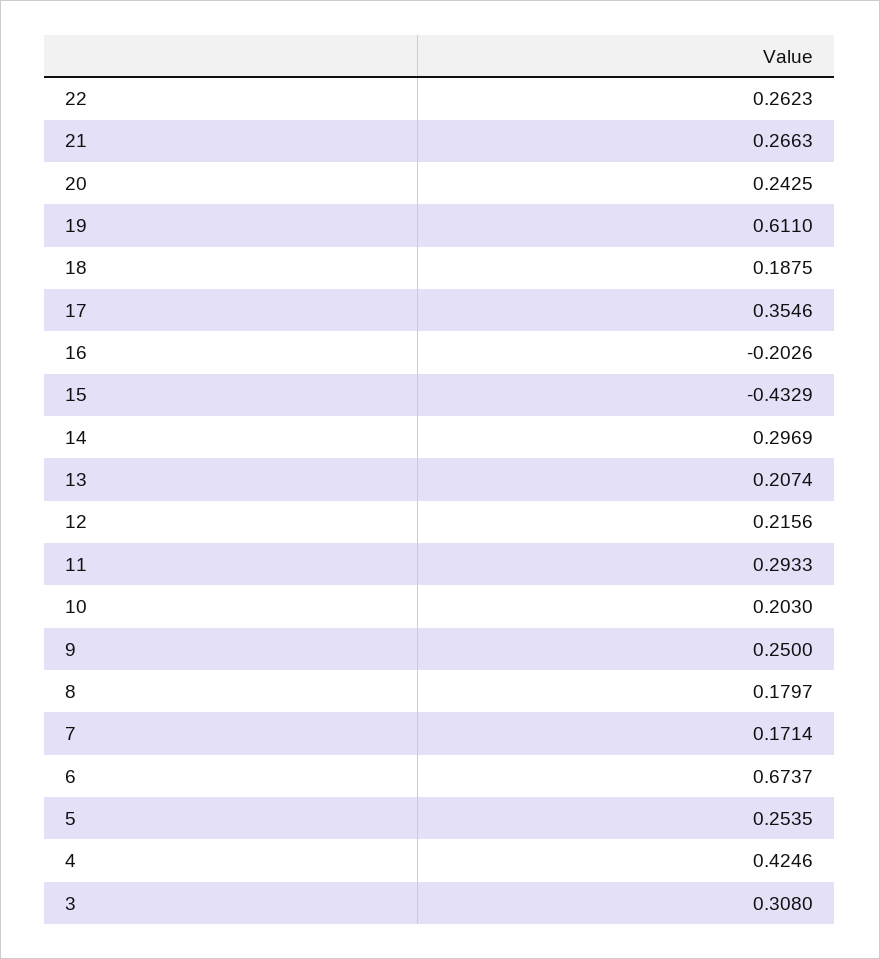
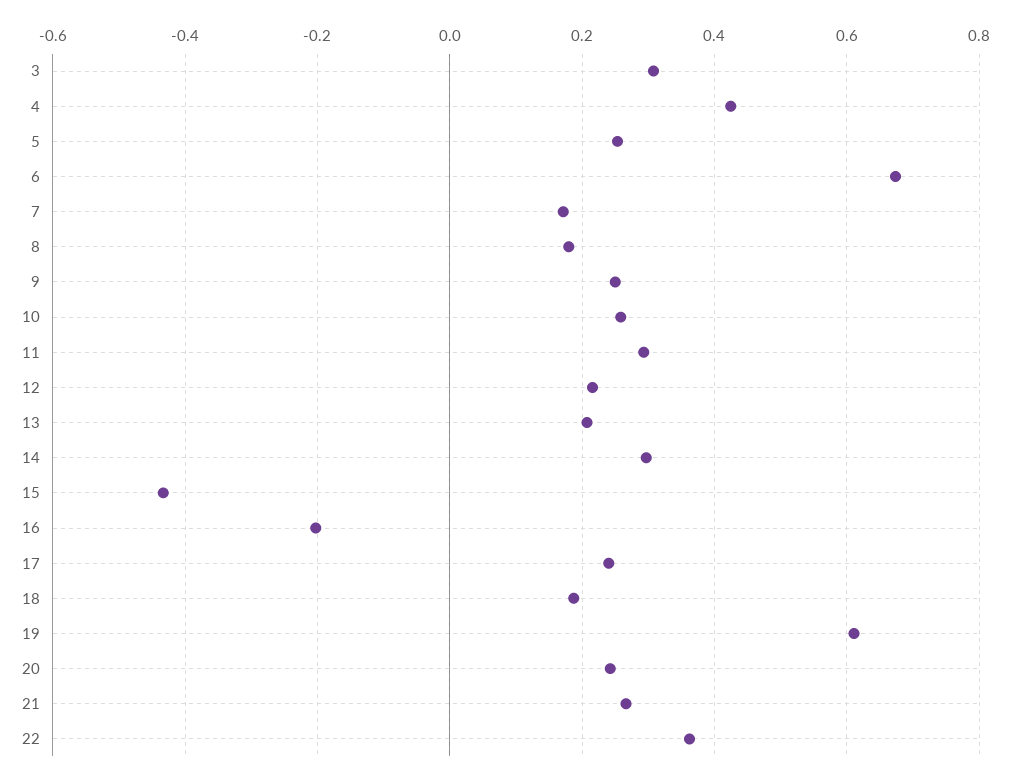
  {
-   "22": 0.2623,
+   "22": 0.36,
    "21": 0.2663,
    "20": 0.2425,
    "19": 0.611,
    "18": 0.1875,
-   "17": 0.3546,
+   "17": 0.24,
    "16": -0.2026,
    "15": -0.4329,
    "14": 0.2969,
    "13": 0.2074,
    "12": 0.2156,
    "11": 0.2933,
-   "10": 0.203,
+   "10": 0.26,
    "9": 0.25,
    "8": 0.1797,
    "7": 0.1714,
    "6": 0.6737,
    "5": 0.2535,
    "4": 0.4246,
    "3": 0.308
  }

